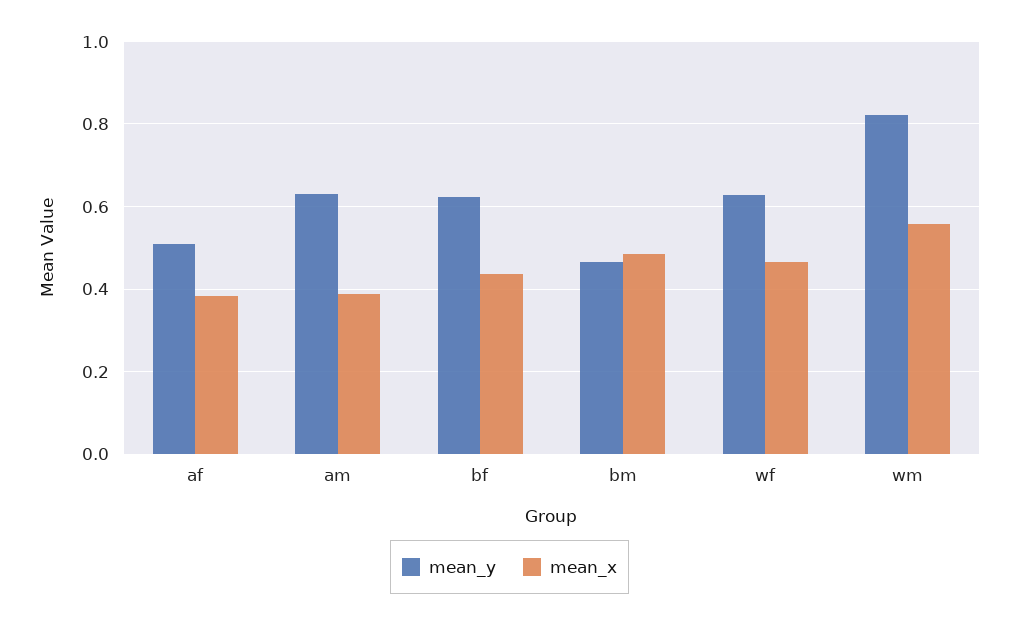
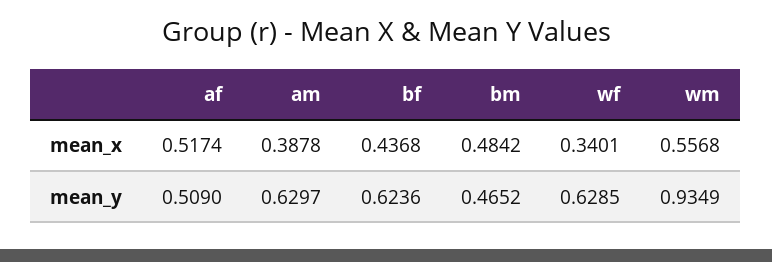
  {
    "mean_y": {
      "af": 0.509,
      "am": 0.6297,
      "bf": 0.6236,
      "bm": 0.4652,
      "wf": 0.6285,
-     "wm": 0.82
+     "wm": 0.9349
    },
    "mean_x": {
-     "af": 0.38,
+     "af": 0.5174,
      "am": 0.3878,
      "bf": 0.4368,
      "bm": 0.4842,
-     "wf": 0.46,
+     "wf": 0.3401,
      "wm": 0.5568
    }
  }

